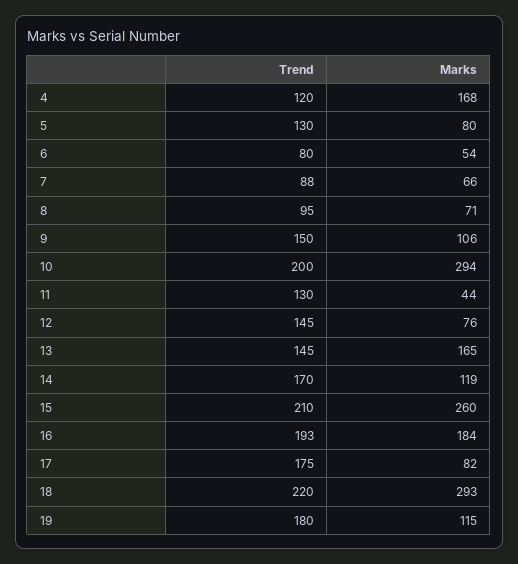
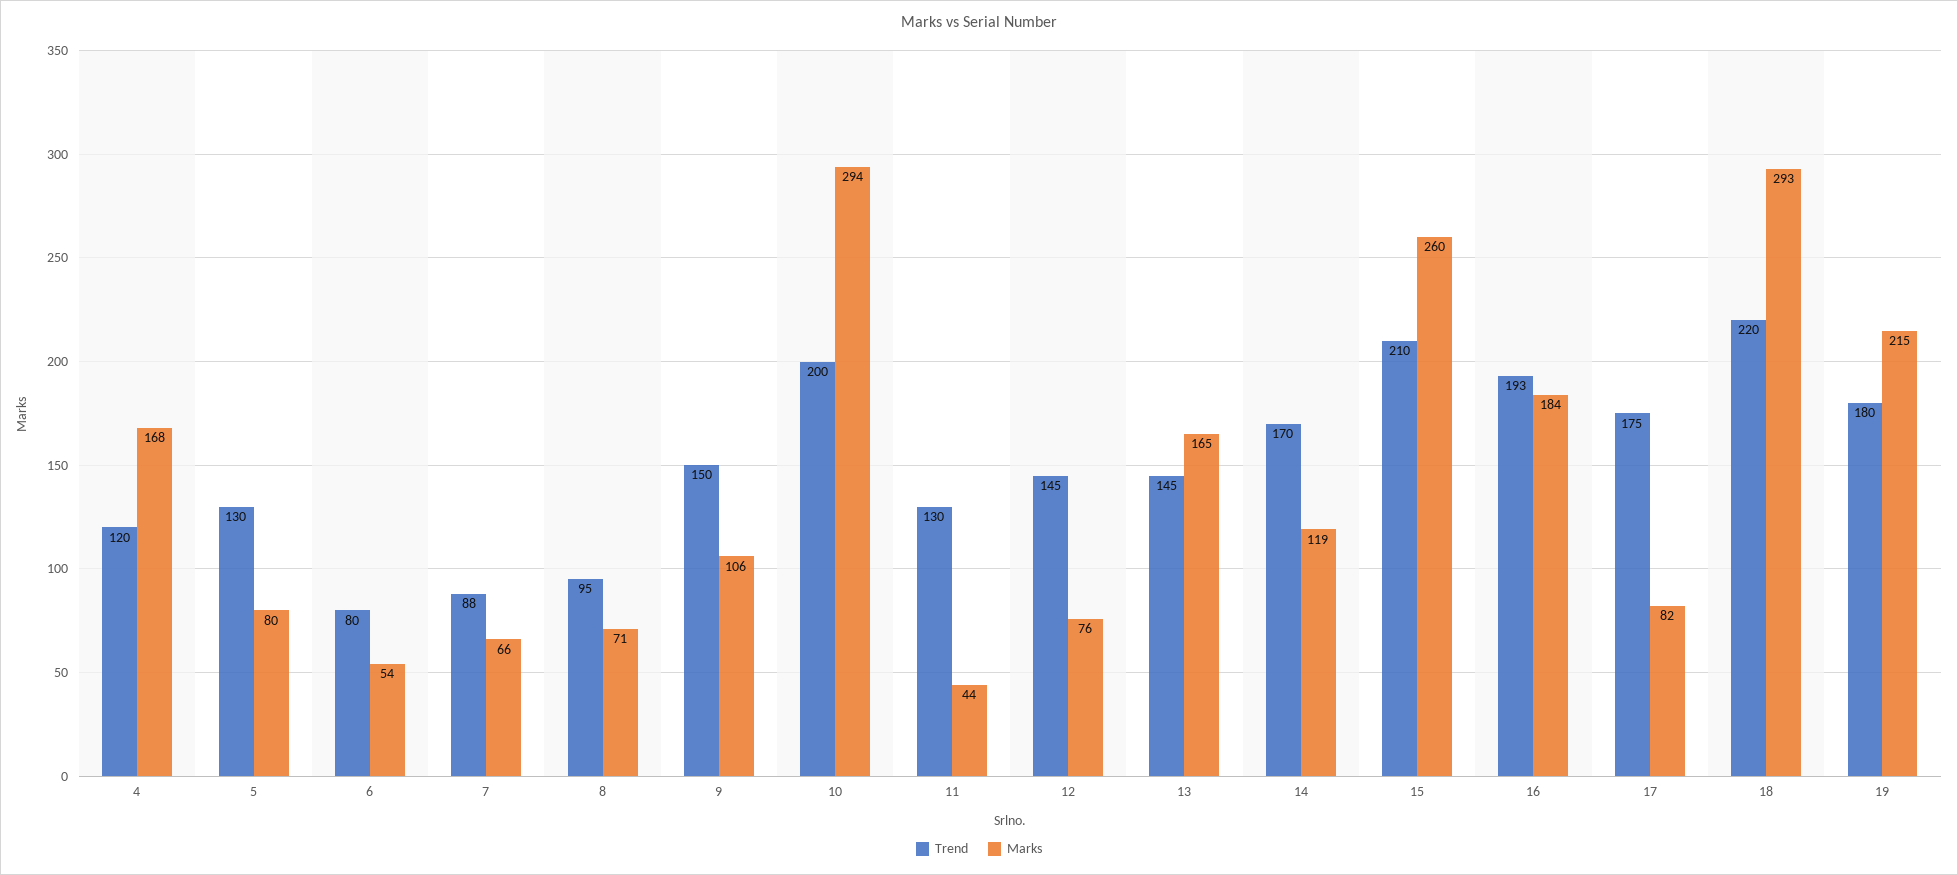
  {
    "Trend": {
      "4": 120,
      "5": 130,
      "6": 80,
      "7": 88,
      "8": 95,
      "9": 150,
      "10": 200,
      "11": 130,
      "12": 145,
      "13": 145,
      "14": 170,
      "15": 210,
      "16": 193,
      "17": 175,
      "18": 220,
      "19": 180
    },
    "Marks": {
      "4": 168,
      "5": 80,
      "6": 54,
      "7": 66,
      "8": 71,
      "9": 106,
      "10": 294,
      "11": 44,
      "12": 76,
      "13": 165,
      "14": 119,
      "15": 260,
      "16": 184,
      "17": 82,
      "18": 293,
-     "19": 115
+     "19": 215
    }
  }

